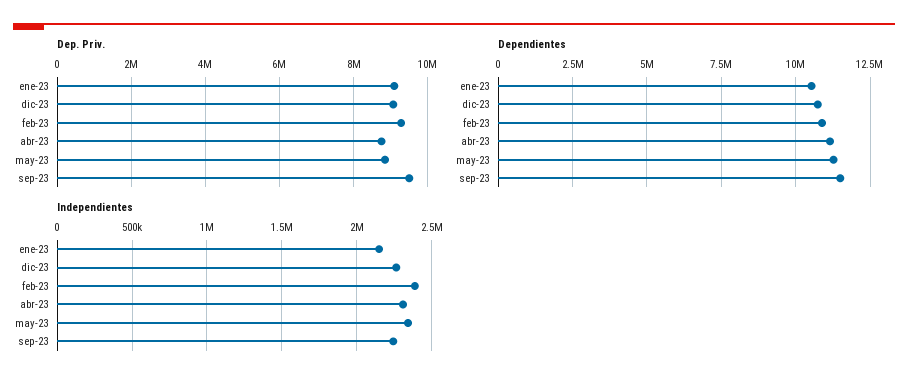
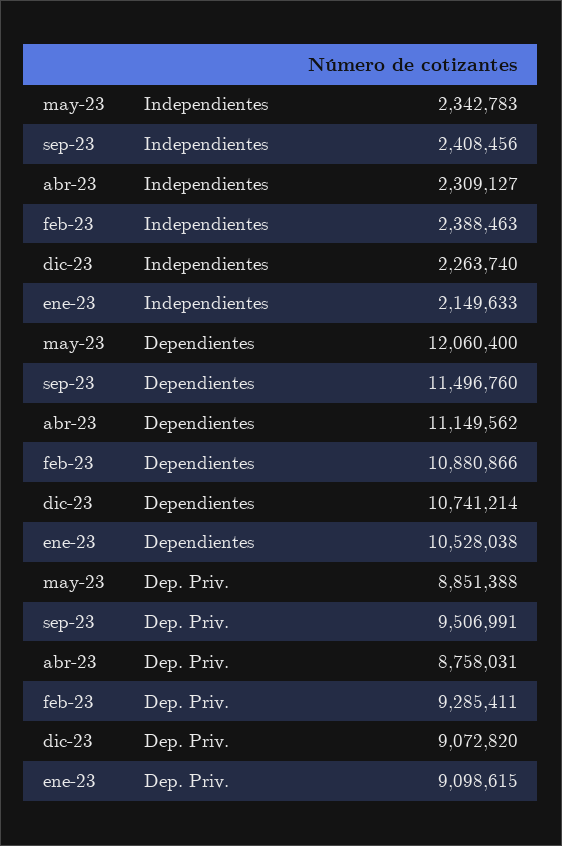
  {
    "Dep. Priv.": {
      "ene-23": 9098615,
      "dic-23": 9072820,
      "feb-23": 9285411,
      "abr-23": 8758031,
      "may-23": 8851388,
      "sep-23": 9506991
    },
    "Dependientes": {
      "ene-23": 10528038,
      "dic-23": 10741214,
      "feb-23": 10880866,
      "abr-23": 11149562,
-     "may-23": 11250000,
+     "may-23": 12060400,
      "sep-23": 11496760
    },
    "Independientes": {
      "ene-23": 2149633,
      "dic-23": 2263740,
      "feb-23": 2388463,
      "abr-23": 2309127,
      "may-23": 2342783,
-     "sep-23": 2250000
+     "sep-23": 2408456
    }
  }

